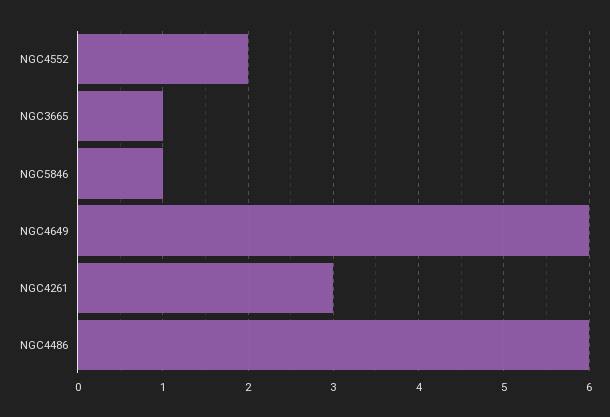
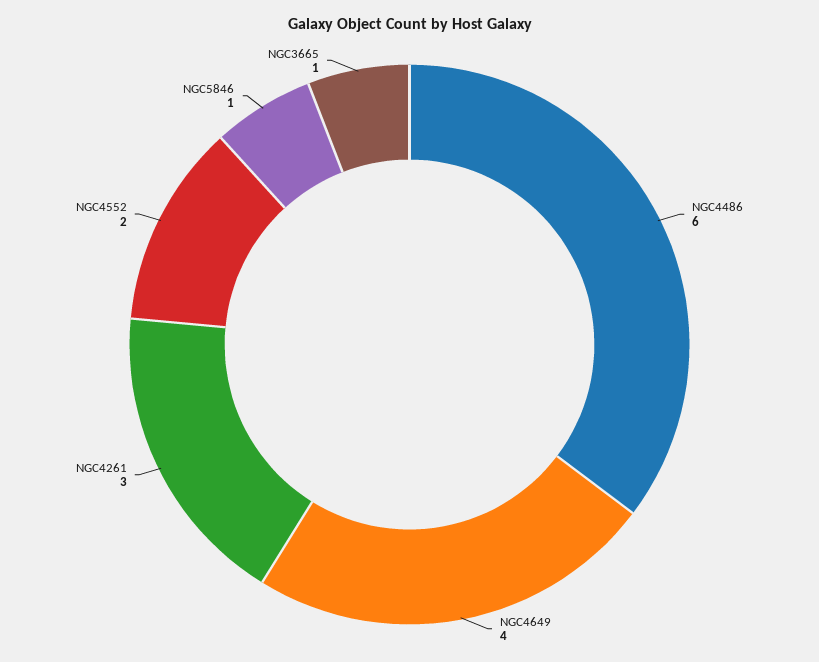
  {
    "NGC4552": 2,
    "NGC3665": 1,
    "NGC5846": 1,
-   "NGC4649": 6,
+   "NGC4649": 4,
    "NGC4261": 3,
    "NGC4486": 6
  }

